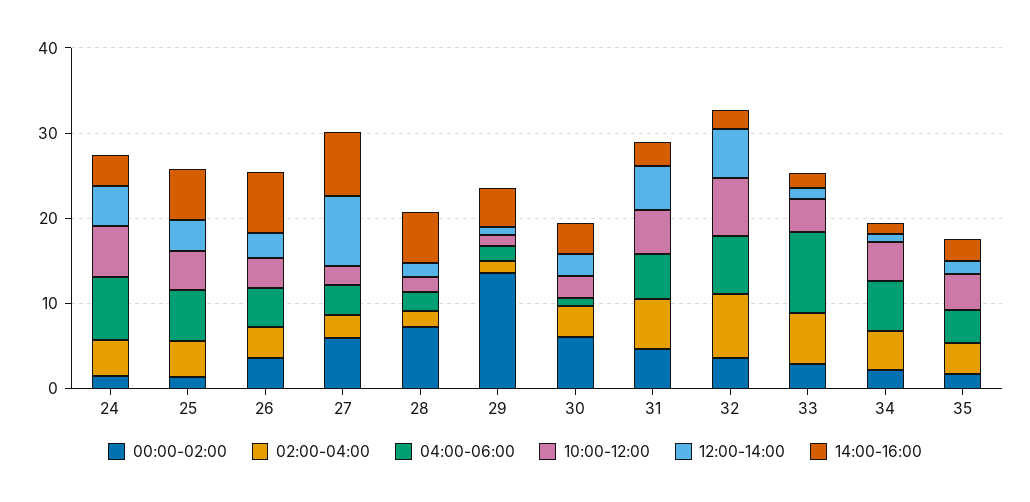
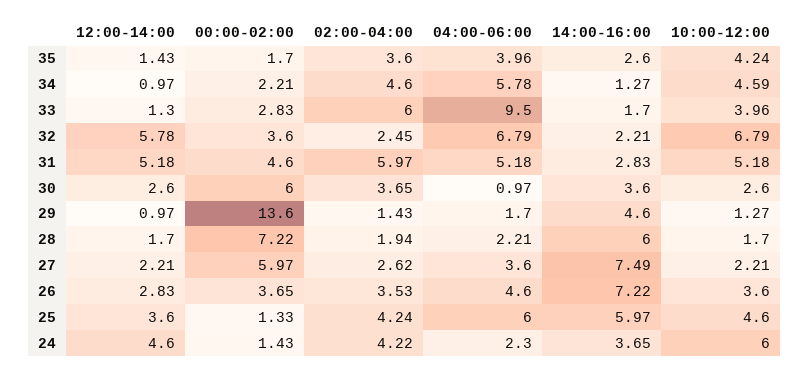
  {
    "00:00-02:00": {
      "24": 1.43,
      "25": 1.33,
      "26": 3.65,
      "27": 5.97,
      "28": 7.22,
      "29": 13.6,
      "30": 6,
      "31": 4.6,
      "32": 3.6,
      "33": 2.83,
      "34": 2.21,
      "35": 1.7
    },
    "02:00-04:00": {
      "24": 4.22,
      "25": 4.24,
      "26": 3.53,
      "27": 2.62,
      "28": 1.94,
      "29": 1.43,
      "30": 3.65,
      "31": 5.97,
-     "32": 8,
+     "32": 2.45,
      "33": 6,
      "34": 4.6,
      "35": 3.6
    },
    "04:00-06:00": {
-     "24": 8,
+     "24": 2.3,
      "25": 6,
      "26": 4.6,
      "27": 3.6,
      "28": 2.21,
      "29": 1.7,
      "30": 0.97,
      "31": 5.18,
      "32": 6.79,
      "33": 9.5,
      "34": 5.78,
      "35": 3.96
    },
    "10:00-12:00": {
      "24": 6,
      "25": 4.6,
      "26": 3.6,
      "27": 2.21,
      "28": 1.7,
      "29": 1.27,
      "30": 2.6,
      "31": 5.18,
      "32": 6.79,
      "33": 3.96,
      "34": 4.59,
      "35": 4.24
    },
    "12:00-14:00": {
      "24": 4.6,
      "25": 3.6,
      "26": 2.83,
-     "27": 8,
+     "27": 2.21,
      "28": 1.7,
      "29": 0.97,
      "30": 2.6,
      "31": 5.18,
      "32": 5.78,
      "33": 1.3,
      "34": 0.97,
      "35": 1.43
    },
    "14:00-16:00": {
      "24": 3.65,
      "25": 5.97,
      "26": 7.22,
      "27": 7.49,
      "28": 6,
      "29": 4.6,
      "30": 3.6,
      "31": 2.83,
      "32": 2.21,
      "33": 1.7,
      "34": 1.27,
      "35": 2.6
    }
  }

